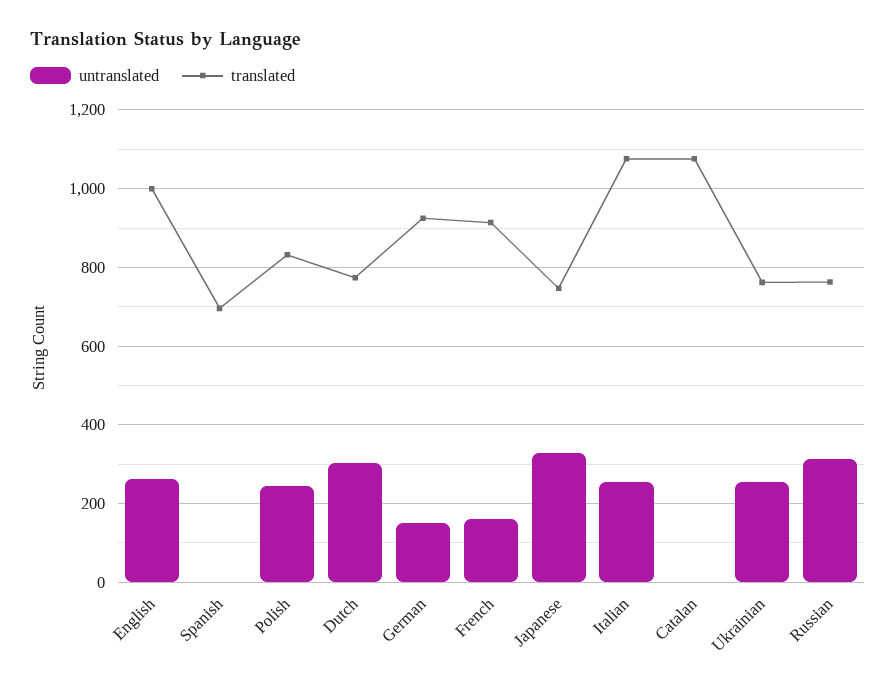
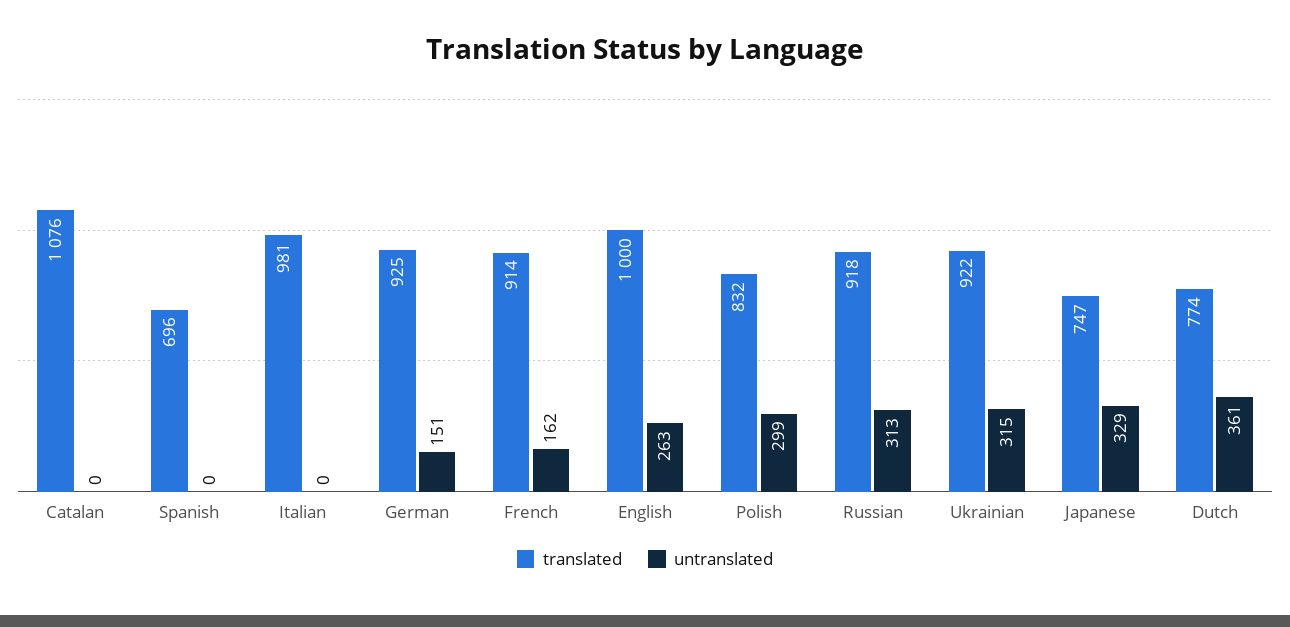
  {
    "untranslated": {
      "English": 263,
      "Spanish": 0,
-     "Polish": 240,
+     "Polish": 299,
-     "Dutch": 300,
+     "Dutch": 361,
      "German": 151,
      "French": 162,
      "Japanese": 329,
-     "Italian": 260,
+     "Italian": 0,
      "Catalan": 0,
-     "Ukrainian": 260,
+     "Ukrainian": 315,
      "Russian": 313
    },
    "translated": {
      "English": 1000,
      "Spanish": 696,
      "Polish": 832,
      "Dutch": 774,
      "German": 925,
      "French": 914,
      "Japanese": 747,
-     "Italian": 1080,
+     "Italian": 981,
      "Catalan": 1076,
-     "Ukrainian": 760,
+     "Ukrainian": 922,
-     "Russian": 760
+     "Russian": 918
    }
  }

